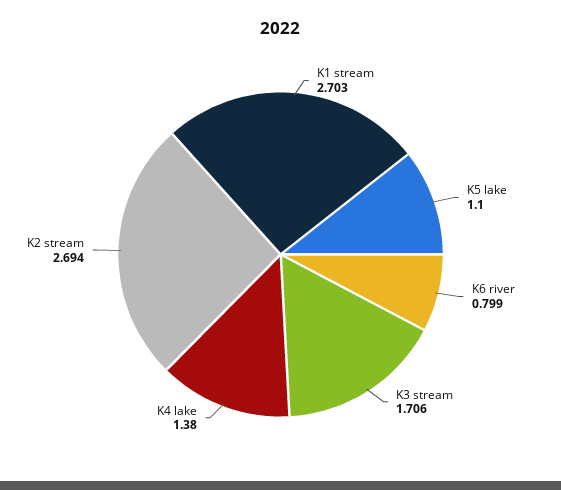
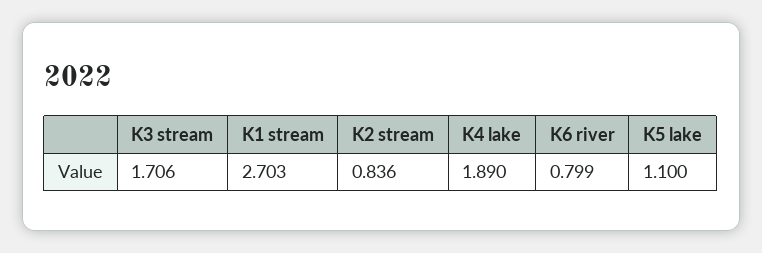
  {
    "K1 stream": 2.703,
    "K5 lake": 1.1,
    "K6 river": 0.799,
    "K3 stream": 1.706,
-   "K4 lake": 1.38,
+   "K4 lake": 1.89,
-   "K2 stream": 2.694
+   "K2 stream": 0.836
  }

